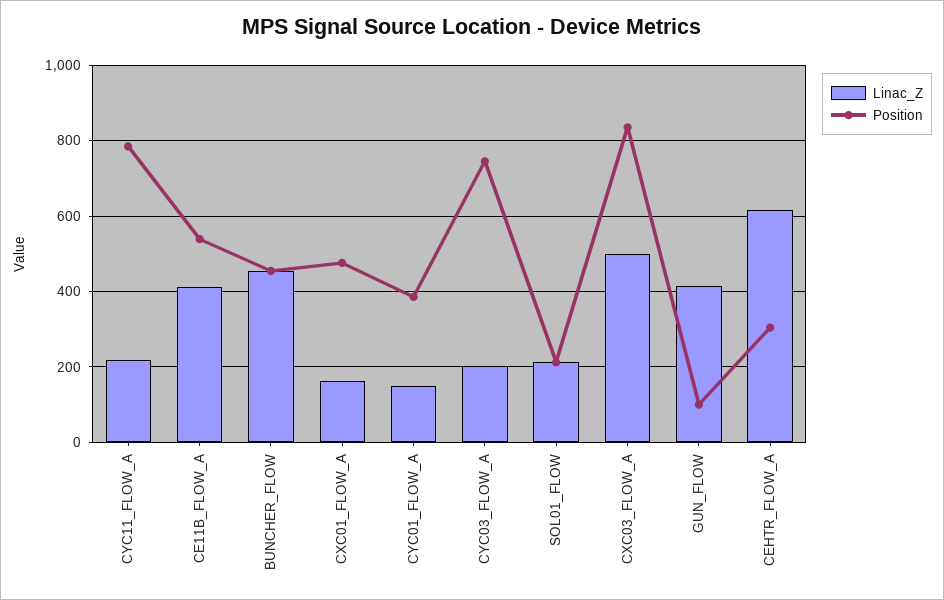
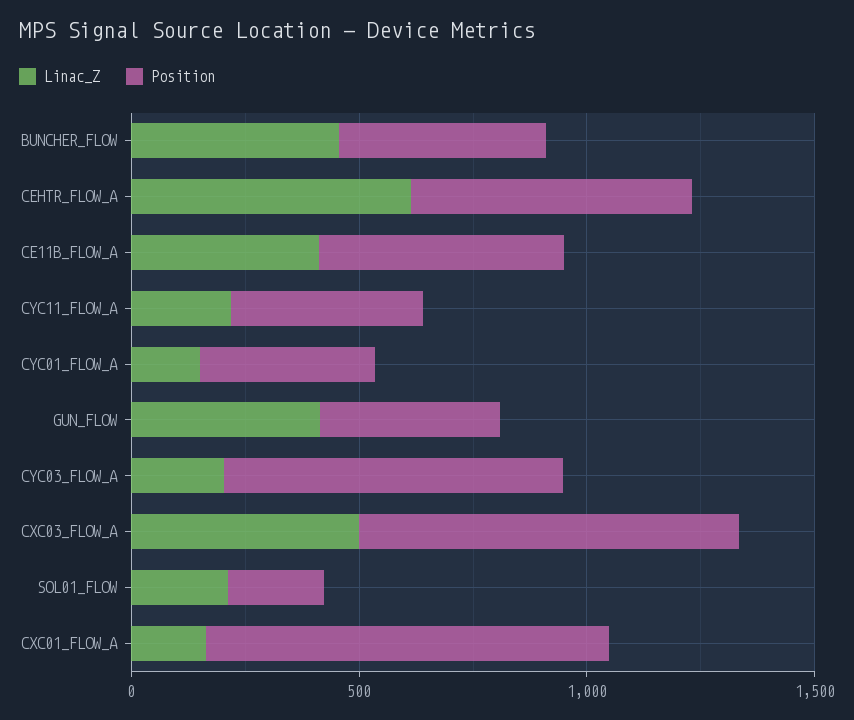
  {
    "Linac_Z": {
      "CYC11_FLOW_A": 220,
      "CE11B_FLOW_A": 420,
      "BUNCHER_FLOW": 460,
      "CXC01_FLOW_A": 160,
      "CYC01_FLOW_A": 160,
      "CYC03_FLOW_A": 200,
      "SOL01_FLOW": 220,
      "CXC03_FLOW_A": 500,
      "GUN_FLOW": 420,
      "CEHTR_FLOW_A": 620
    },
    "Position": {
-     "CYC11_FLOW_A": 780,
+     "CYC11_FLOW_A": 400,
      "CE11B_FLOW_A": 540,
      "BUNCHER_FLOW": 460,
-     "CXC01_FLOW_A": 480,
+     "CXC01_FLOW_A": 900,
      "CYC01_FLOW_A": 380,
      "CYC03_FLOW_A": 740,
      "SOL01_FLOW": 220,
      "CXC03_FLOW_A": 840,
-     "GUN_FLOW": 100,
+     "GUN_FLOW": 400,
-     "CEHTR_FLOW_A": 300
+     "CEHTR_FLOW_A": 600
    }
  }

